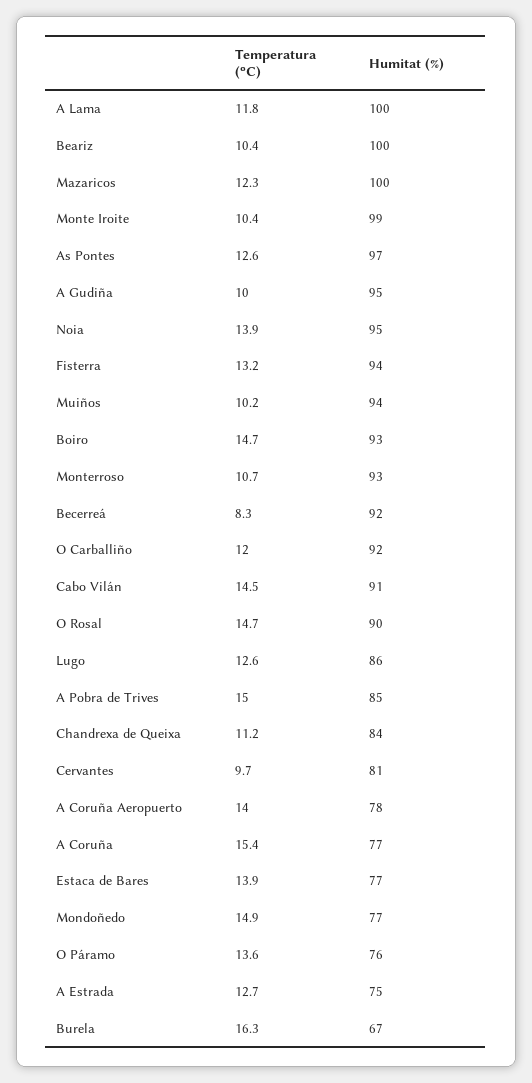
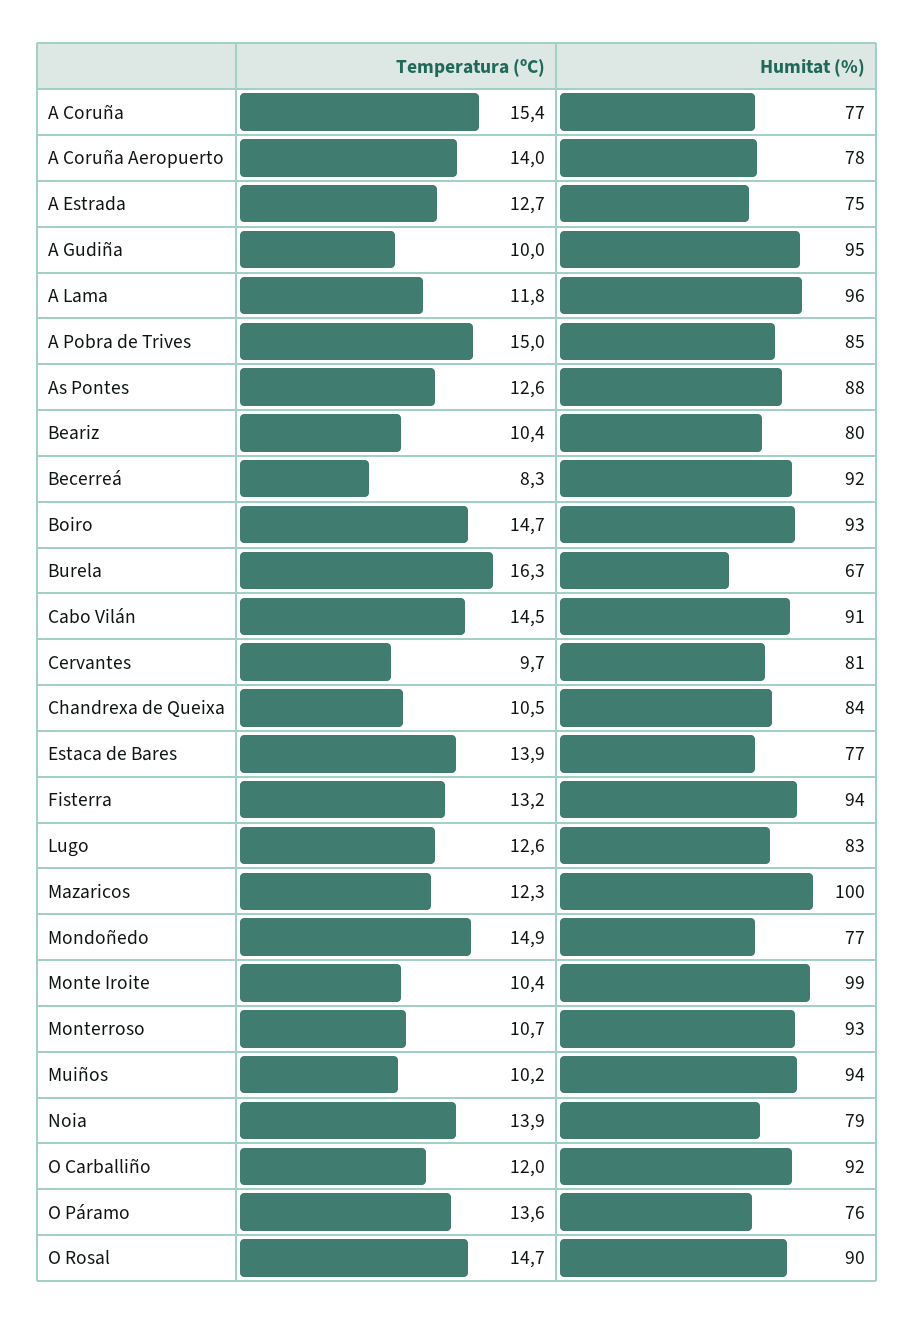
  {
    "Temperatura (ºC)": {
      "A Lama": 11.8,
      "Beariz": 10.4,
      "Mazaricos": 12.3,
      "Monte Iroite": 10.4,
      "As Pontes": 12.6,
      "A Gudiña": 10,
      "Noia": 13.9,
      "Fisterra": 13.2,
      "Muiños": 10.2,
      "Boiro": 14.7,
      "Monterroso": 10.7,
      "Becerreá": 8.3,
      "O Carballiño": 12,
      "Cabo Vilán": 14.5,
      "O Rosal": 14.7,
      "Lugo": 12.6,
      "A Pobra de Trives": 15,
-     "Chandrexa de Queixa": 11.2,
+     "Chandrexa de Queixa": 10.5,
      "Cervantes": 9.7,
      "A Coruña Aeropuerto": 14,
      "A Coruña": 15.4,
      "Estaca de Bares": 13.9,
      "Mondoñedo": 14.9,
      "O Páramo": 13.6,
      "A Estrada": 12.7,
      "Burela": 16.3
    },
    "Humitat (%)": {
-     "A Lama": 100,
+     "A Lama": 96,
-     "Beariz": 100,
+     "Beariz": 80,
      "Mazaricos": 100,
      "Monte Iroite": 99,
-     "As Pontes": 97,
+     "As Pontes": 88,
      "A Gudiña": 95,
-     "Noia": 95,
+     "Noia": 79,
      "Fisterra": 94,
      "Muiños": 94,
      "Boiro": 93,
      "Monterroso": 93,
      "Becerreá": 92,
      "O Carballiño": 92,
      "Cabo Vilán": 91,
      "O Rosal": 90,
-     "Lugo": 86,
+     "Lugo": 83,
      "A Pobra de Trives": 85,
      "Chandrexa de Queixa": 84,
      "Cervantes": 81,
      "A Coruña Aeropuerto": 78,
      "A Coruña": 77,
      "Estaca de Bares": 77,
      "Mondoñedo": 77,
      "O Páramo": 76,
      "A Estrada": 75,
      "Burela": 67
    }
  }

